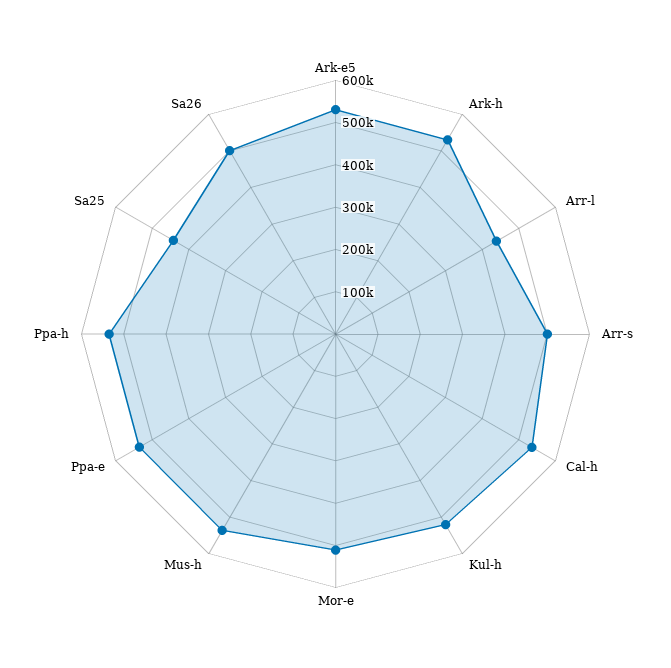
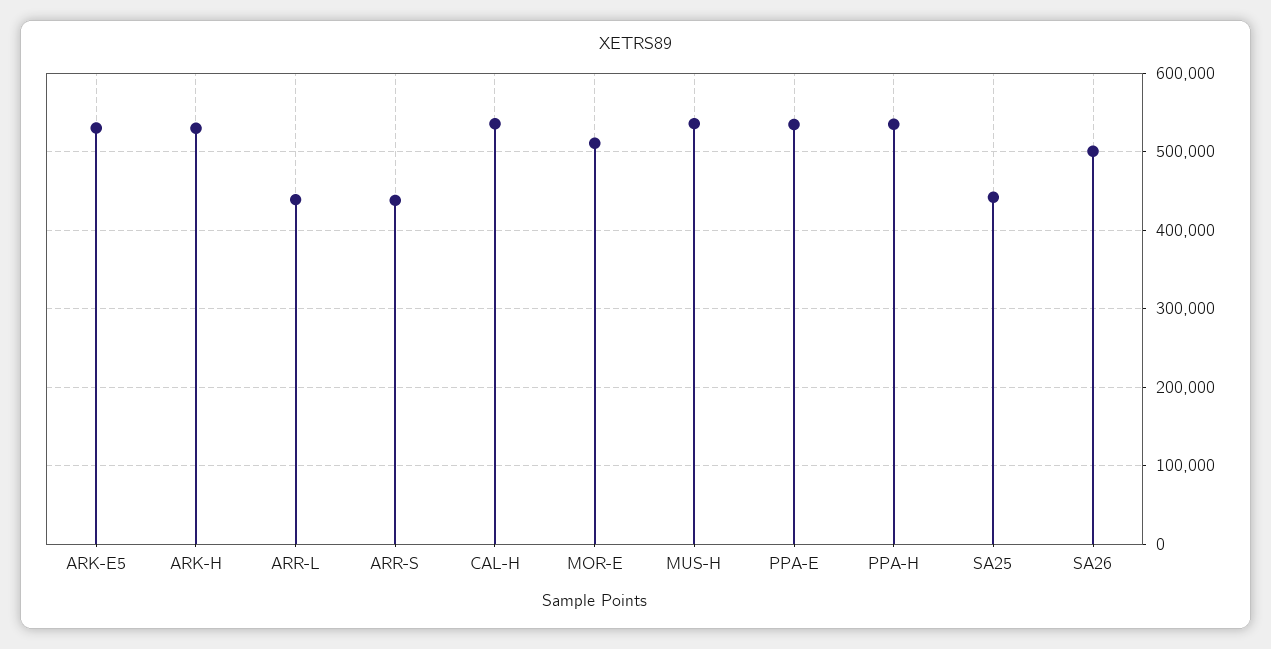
  {
    "Ark-e5": 530000,
    "Ark-h": 530000,
    "Arr-l": 440000,
-   "Arr-s": 500000,
+   "Arr-s": 440000,
    "Cal-h": 540000,
-   "Kul-h": 520000,
    "Mor-e": 510000,
    "Mus-h": 540000,
    "Ppa-e": 530000,
    "Ppa-h": 540000,
    "Sa25": 440000,
    "Sa26": 500000
  }

